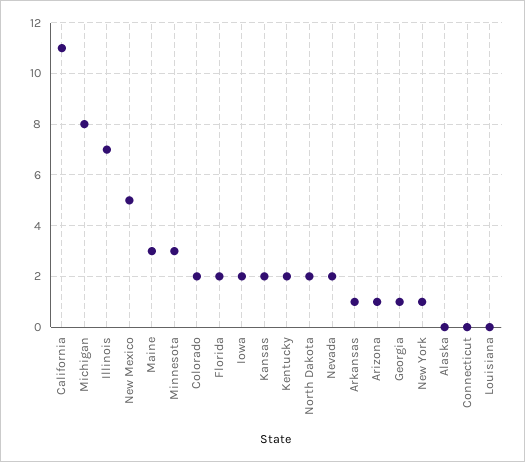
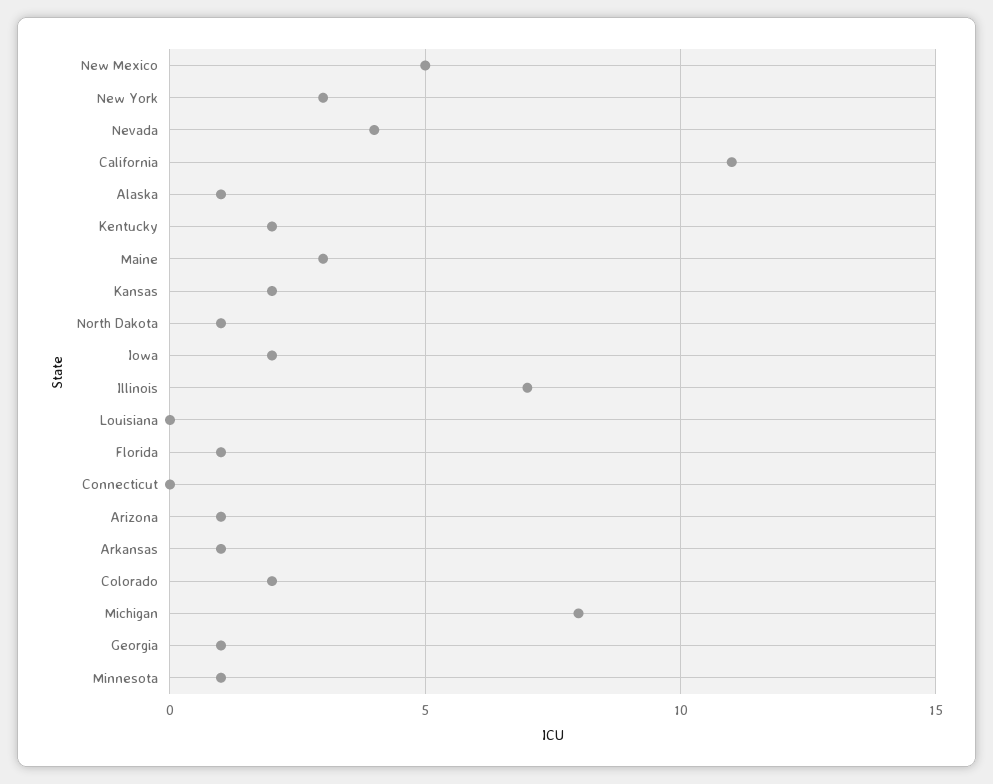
  {
    "California": 11,
    "Michigan": 8,
    "Illinois": 7,
    "New Mexico": 5,
    "Maine": 3,
-   "Minnesota": 3,
+   "Minnesota": 1,
    "Colorado": 2,
-   "Florida": 2,
+   "Florida": 1,
    "Iowa": 2,
    "Kansas": 2,
    "Kentucky": 2,
-   "North Dakota": 2,
+   "North Dakota": 1,
-   "Nevada": 2,
+   "Nevada": 4,
    "Arkansas": 1,
    "Arizona": 1,
    "Georgia": 1,
-   "New York": 1,
+   "New York": 3,
-   "Alaska": 0,
+   "Alaska": 1,
    "Connecticut": 0,
    "Louisiana": 0
  }

